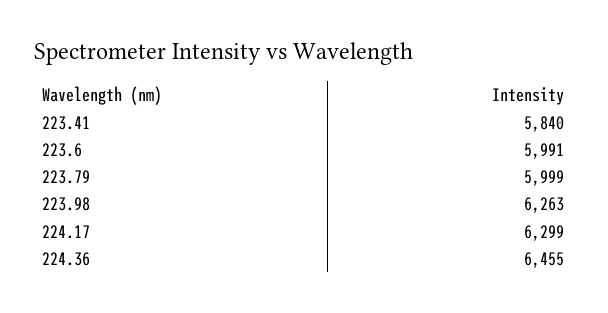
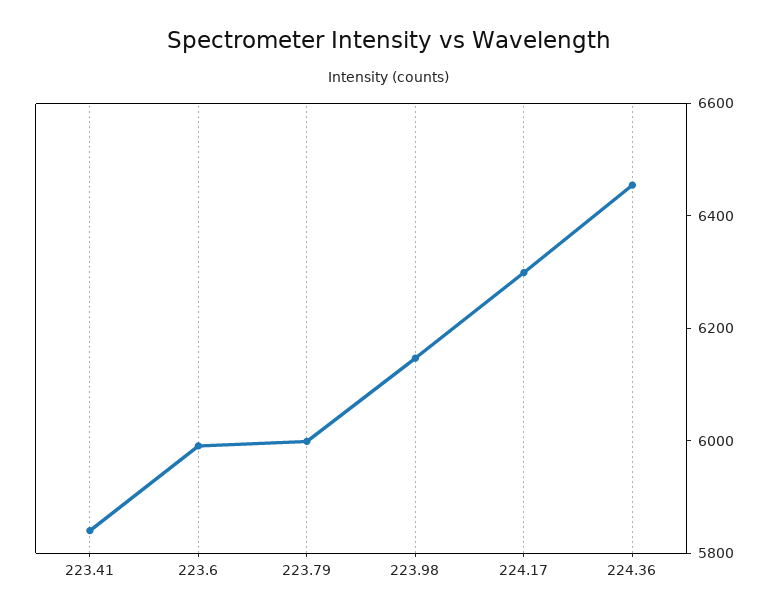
  {
    "223.41": 5840,
    "223.6": 5991,
    "223.79": 5999,
-   "223.98": 6263,
+   "223.98": 6150,
    "224.17": 6299,
    "224.36": 6455
  }

